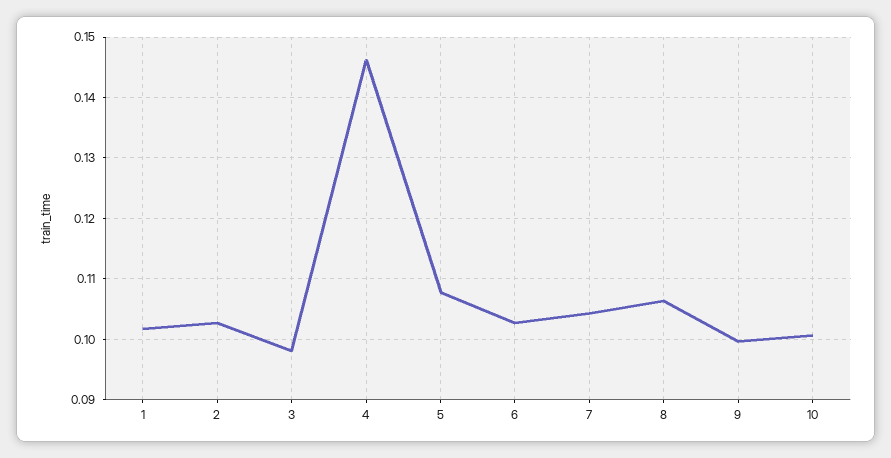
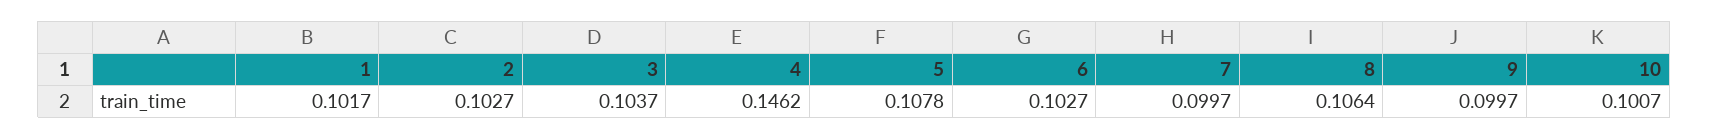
  {
    "1": 0.1017,
    "2": 0.1027,
-   "3": 0.098,
+   "3": 0.1037,
    "4": 0.1462,
    "5": 0.1078,
    "6": 0.1027,
-   "7": 0.104,
+   "7": 0.0997,
    "8": 0.1064,
    "9": 0.0997,
    "10": 0.1007
  }

